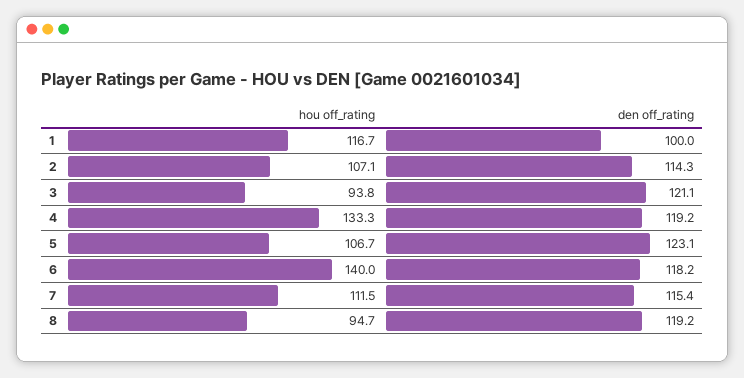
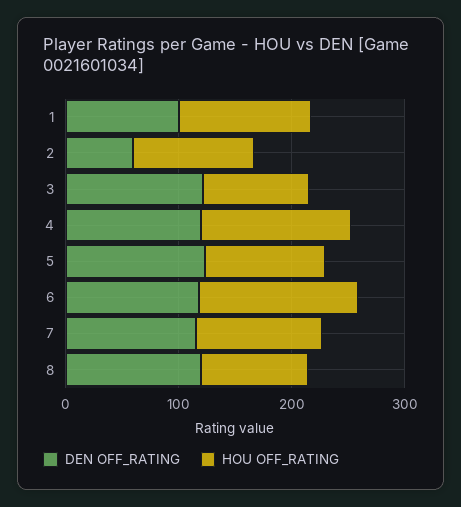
  {
    "hou off_rating": {
      "1": 116.7,
      "2": 107.1,
      "3": 93.8,
      "4": 133.3,
      "5": 106.7,
      "6": 140,
      "7": 111.5,
      "8": 94.7
    },
    "den off_rating": {
      "1": 100,
-     "2": 114.3,
+     "2": 60,
      "3": 121.1,
      "4": 119.2,
      "5": 123.1,
      "6": 118.2,
      "7": 115.4,
      "8": 119.2
    }
  }

